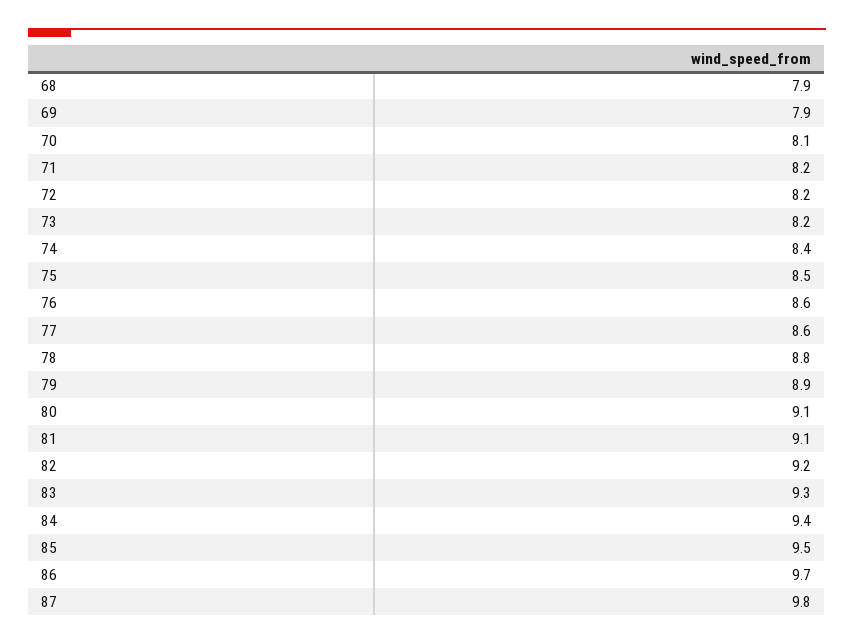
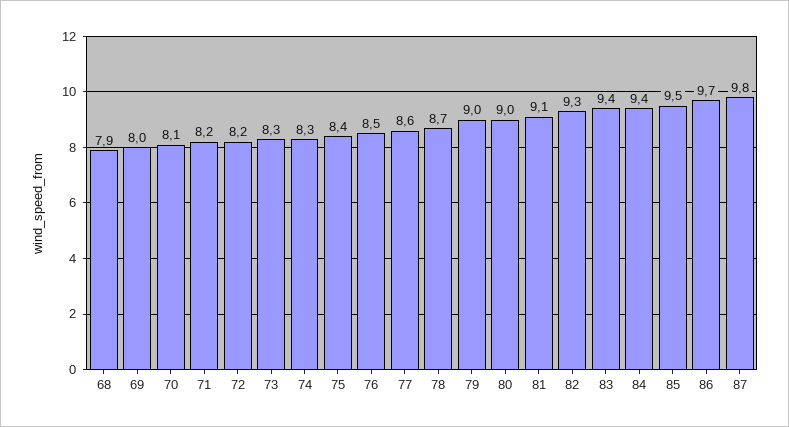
  {
    "68": 7.9,
-   "69": 7.9,
+   "69": 8,
    "70": 8.1,
    "71": 8.2,
    "72": 8.2,
-   "73": 8.2,
+   "73": 8.3,
-   "74": 8.4,
+   "74": 8.3,
-   "75": 8.5,
+   "75": 8.4,
-   "76": 8.6,
+   "76": 8.5,
    "77": 8.6,
-   "78": 8.8,
+   "78": 8.7,
-   "79": 8.9,
+   "79": 9,
-   "80": 9.1,
+   "80": 9,
    "81": 9.1,
-   "82": 9.2,
+   "82": 9.3,
-   "83": 9.3,
+   "83": 9.4,
    "84": 9.4,
    "85": 9.5,
    "86": 9.7,
    "87": 9.8
  }

